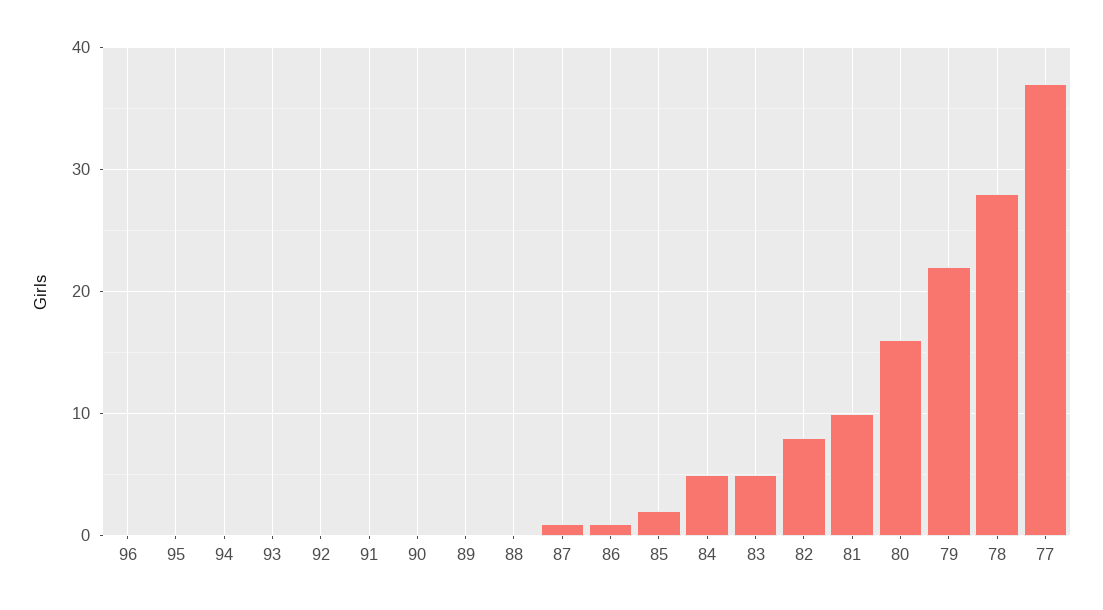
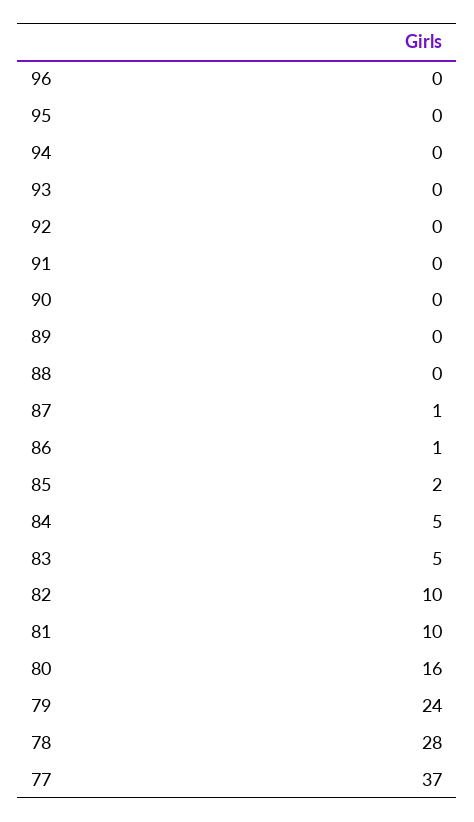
  {
    "96": 0,
    "95": 0,
    "94": 0,
    "93": 0,
    "92": 0,
    "91": 0,
    "90": 0,
    "89": 0,
    "88": 0,
    "87": 1,
    "86": 1,
    "85": 2,
    "84": 5,
    "83": 5,
-   "82": 8,
+   "82": 10,
    "81": 10,
    "80": 16,
-   "79": 22,
+   "79": 24,
    "78": 28,
    "77": 37
  }

